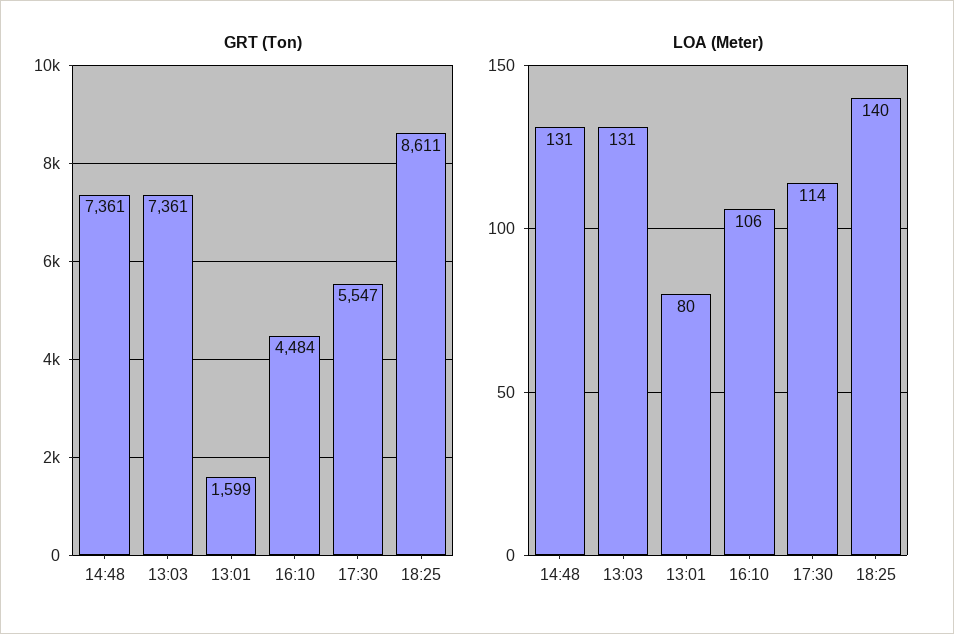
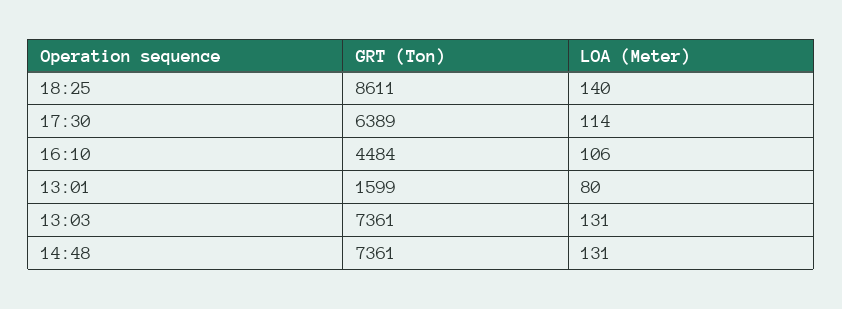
  {
    "GRT (Ton)": {
      "14:48": 7361,
      "13:03": 7361,
      "13:01": 1599,
      "16:10": 4484,
-     "17:30": 5547,
+     "17:30": 6389,
      "18:25": 8611
    },
    "LOA (Meter)": {
      "14:48": 131,
      "13:03": 131,
      "13:01": 80,
      "16:10": 106,
      "17:30": 114,
      "18:25": 140
    }
  }

